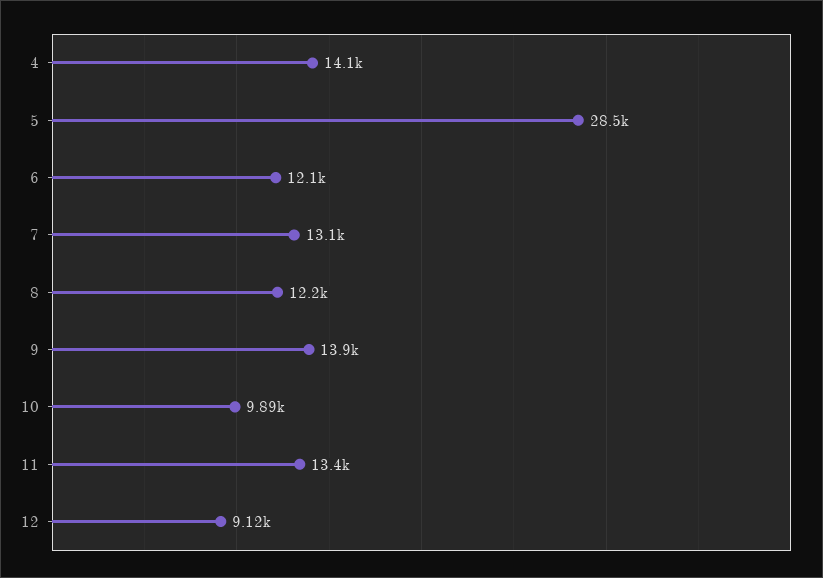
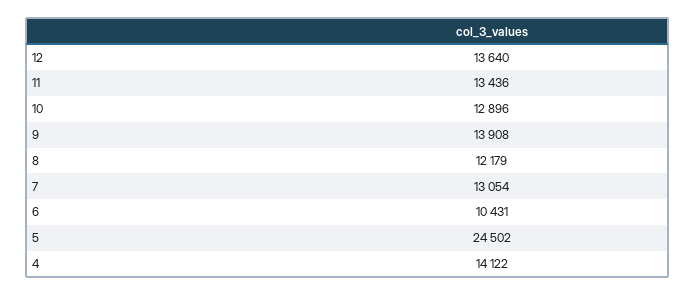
  {
    "4": 14122,
-   "5": 28500,
+   "5": 24502,
-   "6": 12100,
+   "6": 10431,
    "7": 13054,
    "8": 12179,
    "9": 13908,
-   "10": 9890,
+   "10": 12896,
    "11": 13436,
-   "12": 9120
+   "12": 13640
  }

